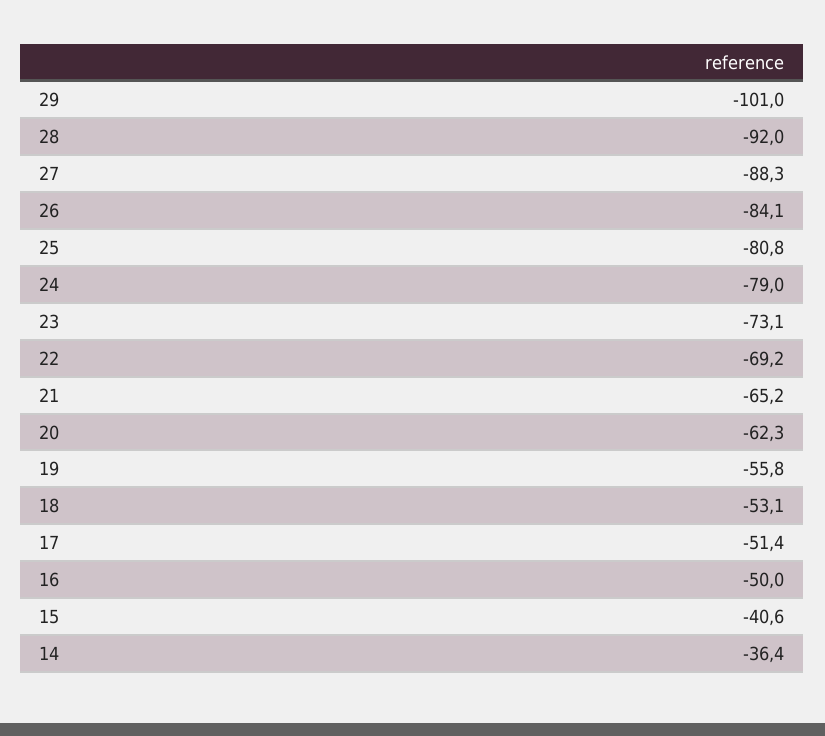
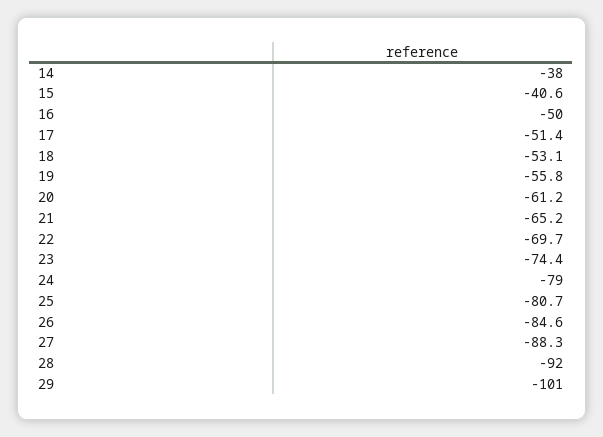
  {
    "29": -101,
    "28": -92,
    "27": -88.3,
-   "26": -84.1,
+   "26": -84.6,
-   "25": -80.8,
+   "25": -80.7,
    "24": -79,
-   "23": -73.1,
+   "23": -74.4,
-   "22": -69.2,
+   "22": -69.7,
    "21": -65.2,
-   "20": -62.3,
+   "20": -61.2,
    "19": -55.8,
    "18": -53.1,
    "17": -51.4,
    "16": -50,
    "15": -40.6,
-   "14": -36.4
+   "14": -38
  }

